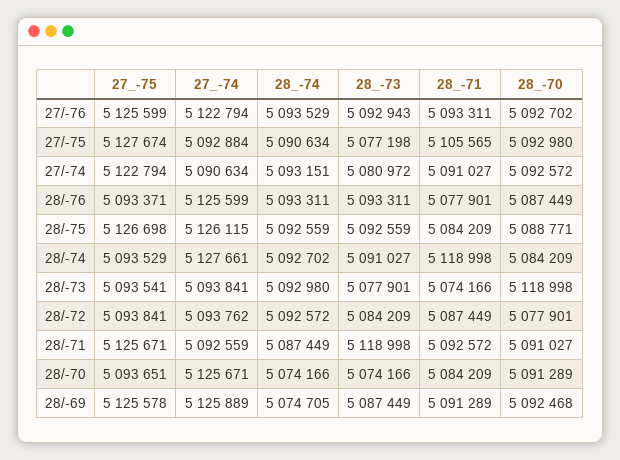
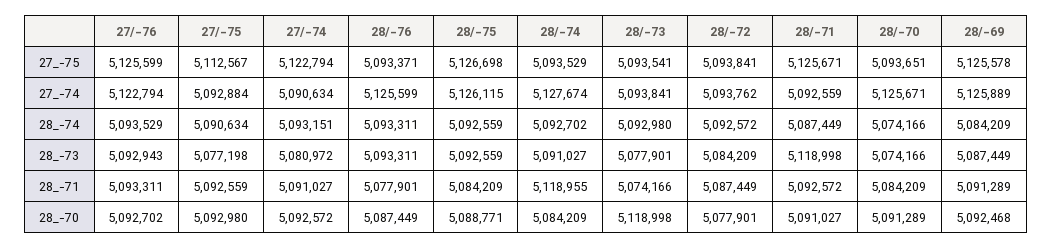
  {
    "27_-75": {
      "27/-76": 5125599,
-     "27/-75": 5127674,
+     "27/-75": 5112567,
      "27/-74": 5122794,
      "28/-76": 5093371,
      "28/-75": 5126698,
      "28/-74": 5093529,
      "28/-73": 5093541,
      "28/-72": 5093841,
      "28/-71": 5125671,
      "28/-70": 5093651,
      "28/-69": 5125578
    },
    "27_-74": {
      "27/-76": 5122794,
      "27/-75": 5092884,
      "27/-74": 5090634,
      "28/-76": 5125599,
      "28/-75": 5126115,
-     "28/-74": 5127661,
+     "28/-74": 5127674,
      "28/-73": 5093841,
      "28/-72": 5093762,
      "28/-71": 5092559,
      "28/-70": 5125671,
      "28/-69": 5125889
    },
    "28_-74": {
      "27/-76": 5093529,
      "27/-75": 5090634,
      "27/-74": 5093151,
      "28/-76": 5093311,
      "28/-75": 5092559,
      "28/-74": 5092702,
      "28/-73": 5092980,
      "28/-72": 5092572,
      "28/-71": 5087449,
      "28/-70": 5074166,
-     "28/-69": 5074705
+     "28/-69": 5084209
    },
    "28_-73": {
      "27/-76": 5092943,
      "27/-75": 5077198,
      "27/-74": 5080972,
      "28/-76": 5093311,
      "28/-75": 5092559,
      "28/-74": 5091027,
      "28/-73": 5077901,
      "28/-72": 5084209,
      "28/-71": 5118998,
      "28/-70": 5074166,
      "28/-69": 5087449
    },
    "28_-71": {
      "27/-76": 5093311,
-     "27/-75": 5105565,
+     "27/-75": 5092559,
      "27/-74": 5091027,
      "28/-76": 5077901,
      "28/-75": 5084209,
-     "28/-74": 5118998,
+     "28/-74": 5118955,
      "28/-73": 5074166,
      "28/-72": 5087449,
      "28/-71": 5092572,
      "28/-70": 5084209,
      "28/-69": 5091289
    },
    "28_-70": {
      "27/-76": 5092702,
      "27/-75": 5092980,
      "27/-74": 5092572,
      "28/-76": 5087449,
      "28/-75": 5088771,
      "28/-74": 5084209,
      "28/-73": 5118998,
      "28/-72": 5077901,
      "28/-71": 5091027,
      "28/-70": 5091289,
      "28/-69": 5092468
    }
  }

